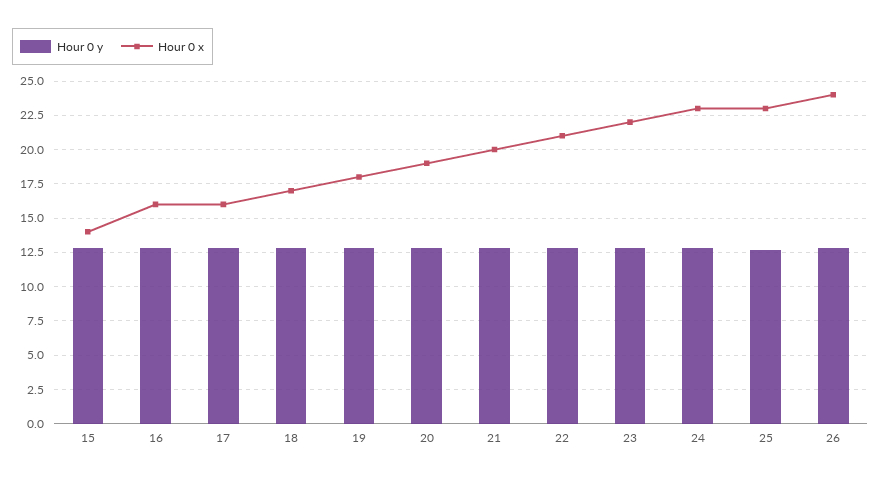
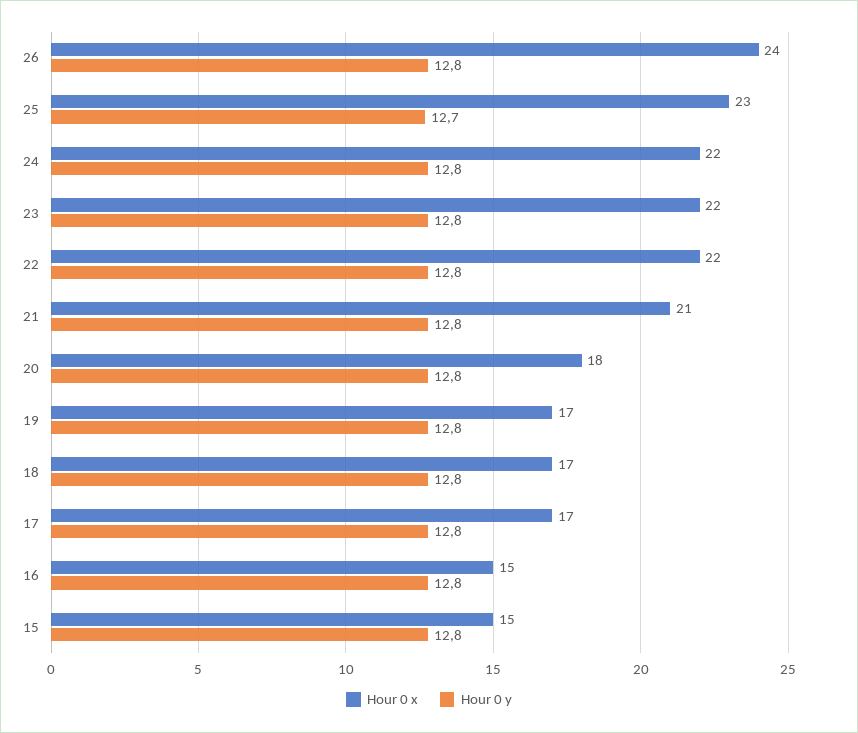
  {
    "Hour 0 y": {
      "15": 12.8,
      "16": 12.8,
      "17": 12.8,
      "18": 12.8,
      "19": 12.8,
      "20": 12.8,
      "21": 12.8,
      "22": 12.8,
      "23": 12.8,
      "24": 12.8,
      "25": 12.7,
      "26": 12.8
    },
    "Hour 0 x": {
-     "15": 14,
+     "15": 15,
-     "16": 16,
+     "16": 15,
-     "17": 16,
+     "17": 17,
      "18": 17,
-     "19": 18,
+     "19": 17,
-     "20": 19,
+     "20": 18,
-     "21": 20,
+     "21": 21,
-     "22": 21,
+     "22": 22,
      "23": 22,
-     "24": 23,
+     "24": 22,
      "25": 23,
      "26": 24
    }
  }

